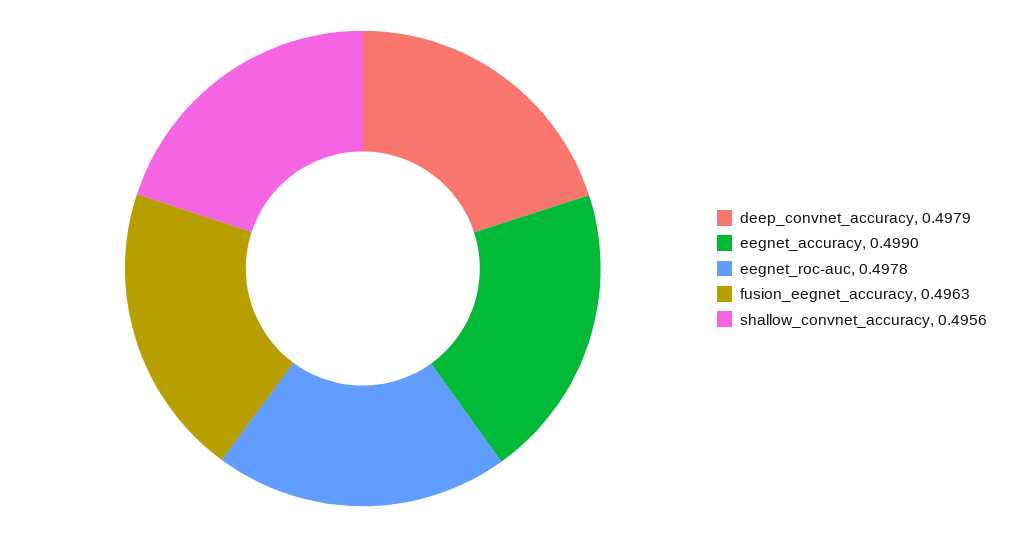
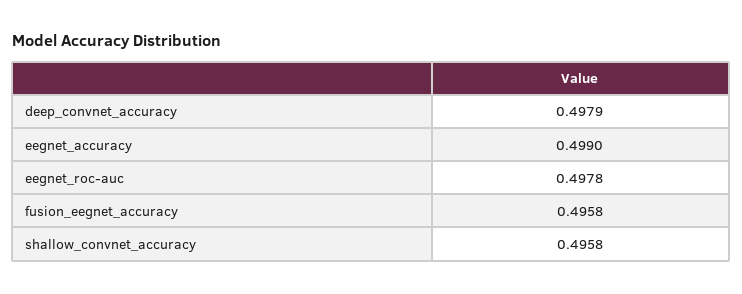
  {
    "deep_convnet_accuracy": 0.4979,
    "eegnet_accuracy": 0.499,
    "eegnet_roc-auc": 0.4978,
-   "fusion_eegnet_accuracy": 0.4963,
+   "fusion_eegnet_accuracy": 0.4958,
-   "shallow_convnet_accuracy": 0.4956
+   "shallow_convnet_accuracy": 0.4958
  }

